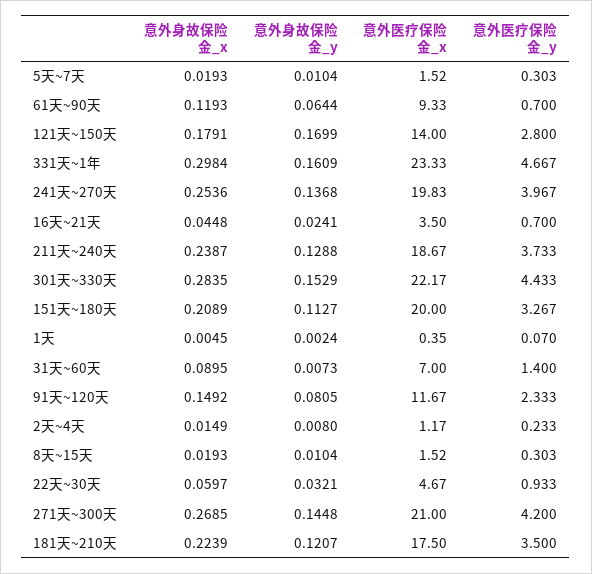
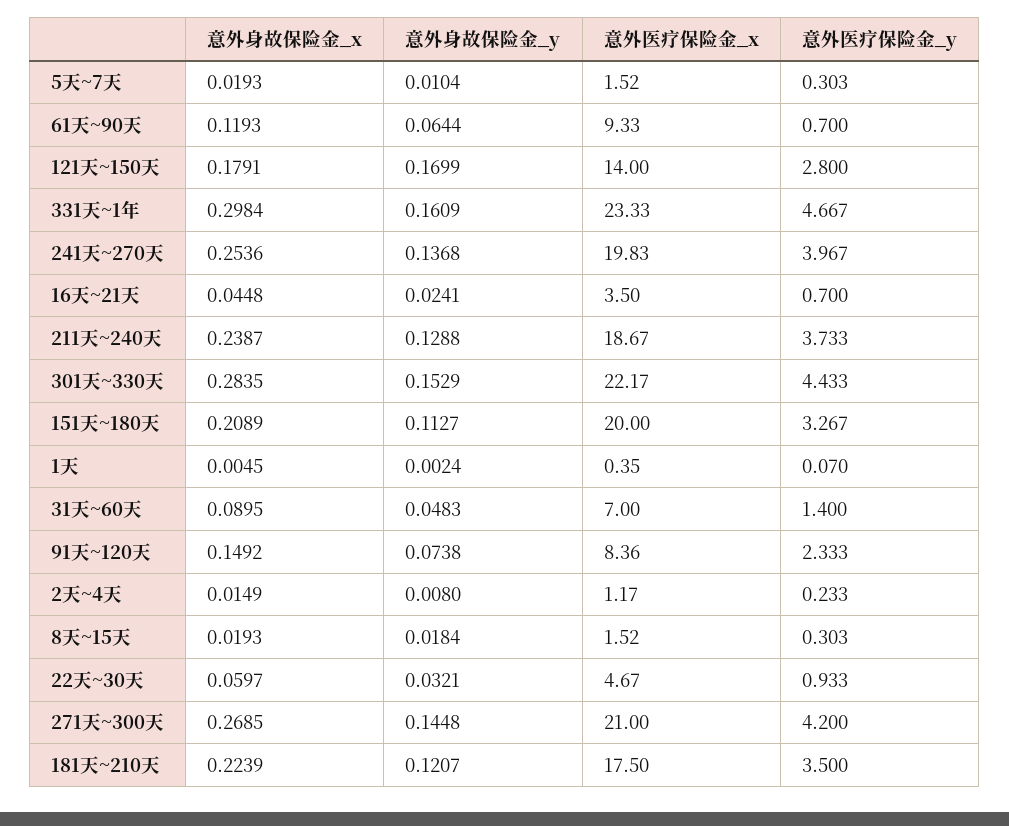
  {
    "意外身故保险金_x": {
      "5天~7天": 0.0193,
      "61天~90天": 0.1193,
      "121天~150天": 0.1791,
      "331天~1年": 0.2984,
      "241天~270天": 0.2536,
      "16天~21天": 0.0448,
      "211天~240天": 0.2387,
      "301天~330天": 0.2835,
      "151天~180天": 0.2089,
      "1天": 0.0045,
      "31天~60天": 0.0895,
      "91天~120天": 0.1492,
      "2天~4天": 0.0149,
      "8天~15天": 0.0193,
      "22天~30天": 0.0597,
      "271天~300天": 0.2685,
      "181天~210天": 0.2239
    },
    "意外身故保险金_y": {
      "5天~7天": 0.0104,
      "61天~90天": 0.0644,
      "121天~150天": 0.1699,
      "331天~1年": 0.1609,
      "241天~270天": 0.1368,
      "16天~21天": 0.0241,
      "211天~240天": 0.1288,
      "301天~330天": 0.1529,
      "151天~180天": 0.1127,
      "1天": 0.0024,
-     "31天~60天": 0.0073,
+     "31天~60天": 0.0483,
-     "91天~120天": 0.0805,
+     "91天~120天": 0.0738,
      "2天~4天": 0.008,
-     "8天~15天": 0.0104,
+     "8天~15天": 0.0184,
      "22天~30天": 0.0321,
      "271天~300天": 0.1448,
      "181天~210天": 0.1207
    },
    "意外医疗保险金_x": {
      "5天~7天": 1.52,
      "61天~90天": 9.33,
      "121天~150天": 14,
      "331天~1年": 23.33,
      "241天~270天": 19.83,
      "16天~21天": 3.5,
      "211天~240天": 18.67,
      "301天~330天": 22.17,
      "151天~180天": 20,
      "1天": 0.35,
      "31天~60天": 7,
-     "91天~120天": 11.67,
+     "91天~120天": 8.36,
      "2天~4天": 1.17,
      "8天~15天": 1.52,
      "22天~30天": 4.67,
      "271天~300天": 21,
      "181天~210天": 17.5
    },
    "意外医疗保险金_y": {
      "5天~7天": 0.303,
      "61天~90天": 0.7,
      "121天~150天": 2.8,
      "331天~1年": 4.667,
      "241天~270天": 3.967,
      "16天~21天": 0.7,
      "211天~240天": 3.733,
      "301天~330天": 4.433,
      "151天~180天": 3.267,
      "1天": 0.07,
      "31天~60天": 1.4,
      "91天~120天": 2.333,
      "2天~4天": 0.233,
      "8天~15天": 0.303,
      "22天~30天": 0.933,
      "271天~300天": 4.2,
      "181天~210天": 3.5
    }
  }

